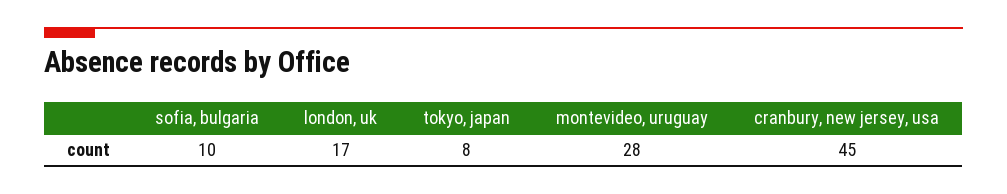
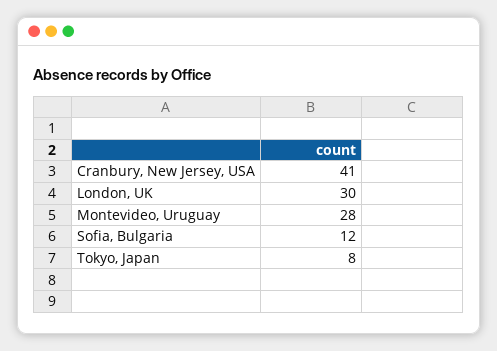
  {
-   "sofia, bulgaria": 10,
+   "sofia, bulgaria": 12,
-   "london, uk": 17,
+   "london, uk": 30,
    "tokyo, japan": 8,
    "montevideo, uruguay": 28,
-   "cranbury, new jersey, usa": 45
+   "cranbury, new jersey, usa": 41
  }

